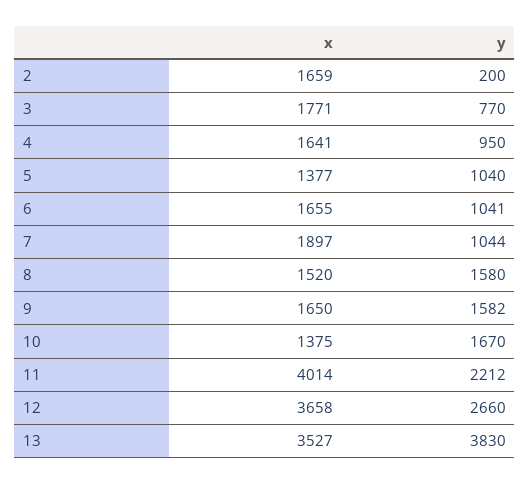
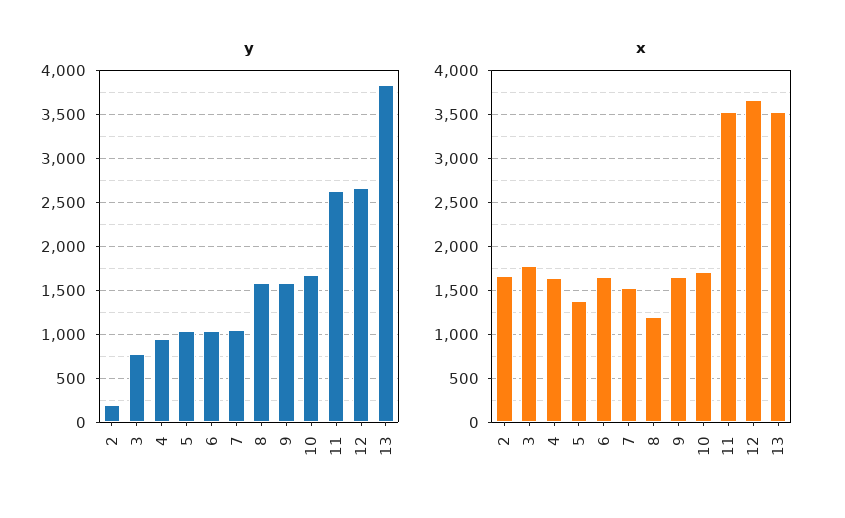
  {
    "x": {
      "2": 1659,
      "3": 1771,
      "4": 1641,
      "5": 1377,
      "6": 1655,
-     "7": 1897,
+     "7": 1500,
-     "8": 1520,
+     "8": 1200,
      "9": 1650,
-     "10": 1375,
+     "10": 1700,
-     "11": 4014,
+     "11": 3500,
      "12": 3658,
      "13": 3527
    },
    "y": {
      "2": 200,
      "3": 770,
      "4": 950,
      "5": 1040,
      "6": 1041,
      "7": 1044,
      "8": 1580,
      "9": 1582,
      "10": 1670,
-     "11": 2212,
+     "11": 2600,
      "12": 2660,
      "13": 3830
    }
  }

